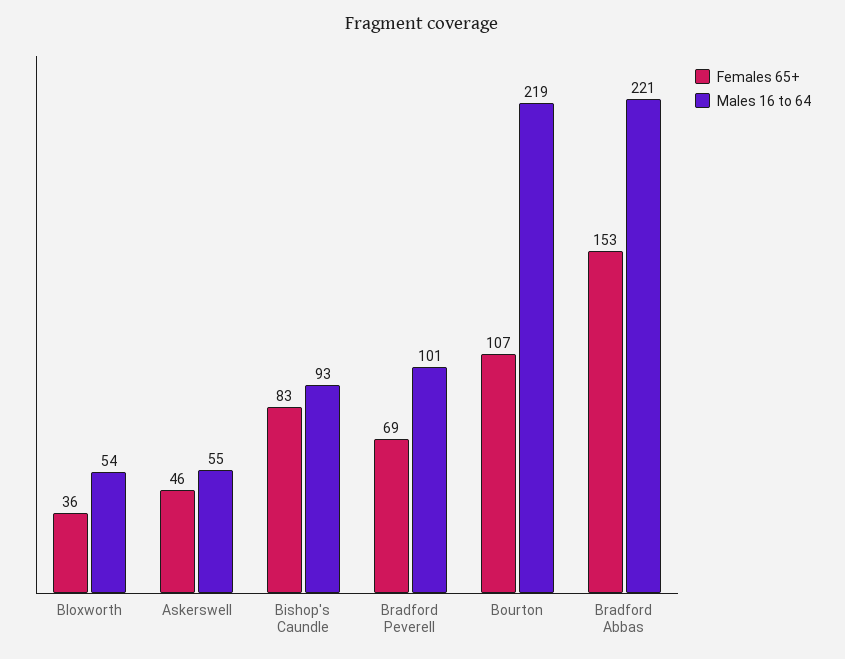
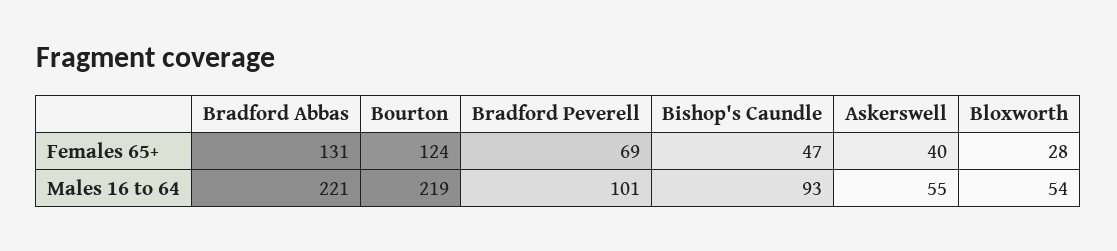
  {
    "Females 65+": {
-     "Bloxworth": 36,
+     "Bloxworth": 28,
-     "Askerswell": 46,
+     "Askerswell": 40,
-     "Bishop's Caundle": 83,
+     "Bishop's Caundle": 47,
      "Bradford Peverell": 69,
-     "Bourton": 107,
+     "Bourton": 124,
-     "Bradford Abbas": 153
+     "Bradford Abbas": 131
    },
    "Males 16 to 64": {
      "Bloxworth": 54,
      "Askerswell": 55,
      "Bishop's Caundle": 93,
      "Bradford Peverell": 101,
      "Bourton": 219,
      "Bradford Abbas": 221
    }
  }

